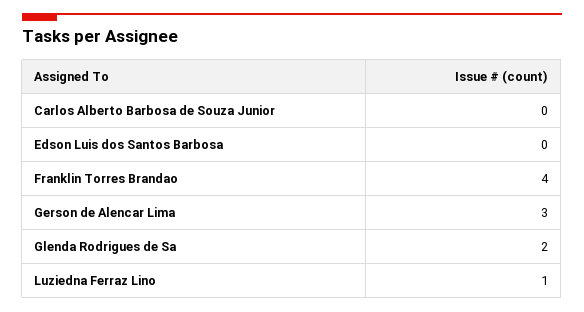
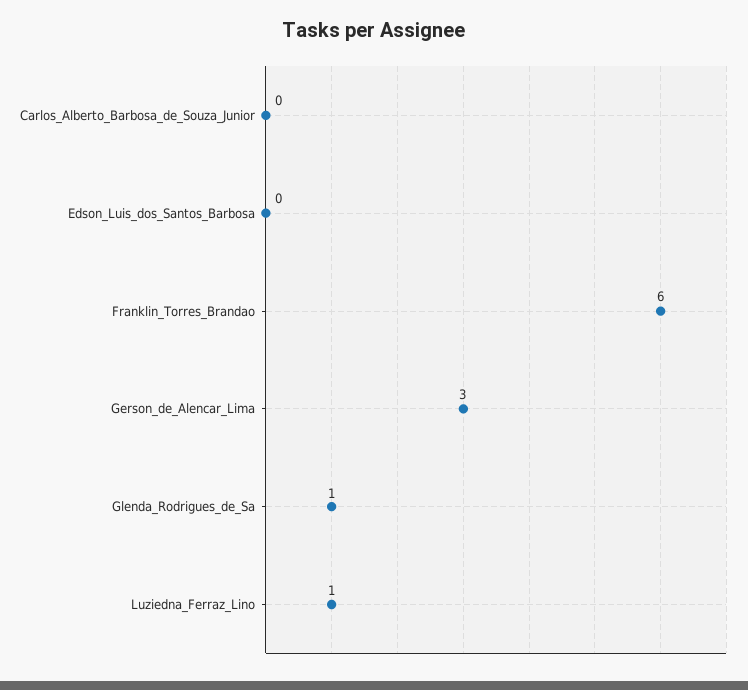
  {
    "Carlos Alberto Barbosa de Souza Junior": 0,
    "Edson Luis dos Santos Barbosa": 0,
-   "Franklin Torres Brandao": 4,
+   "Franklin Torres Brandao": 6,
    "Gerson de Alencar Lima": 3,
-   "Glenda Rodrigues de Sa": 2,
+   "Glenda Rodrigues de Sa": 1,
    "Luziedna Ferraz Lino": 1
  }

